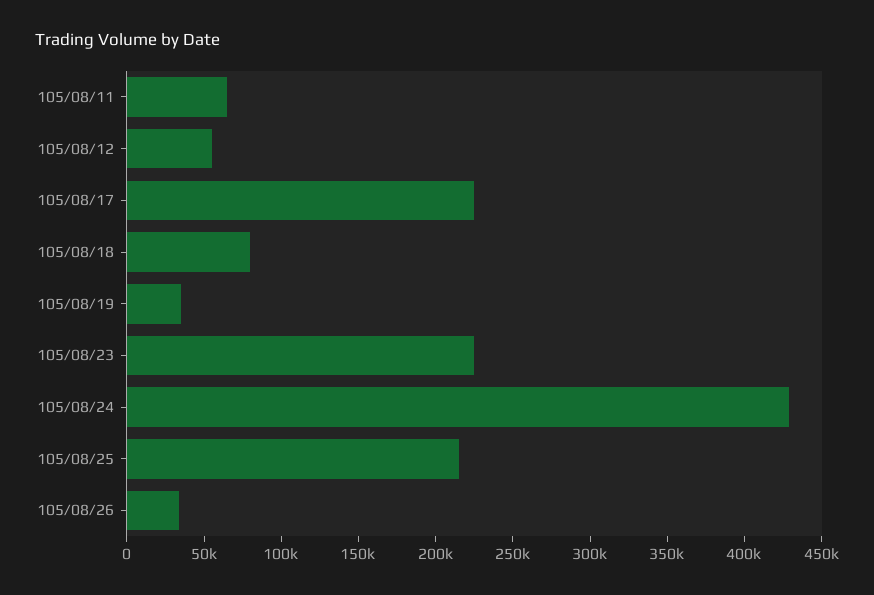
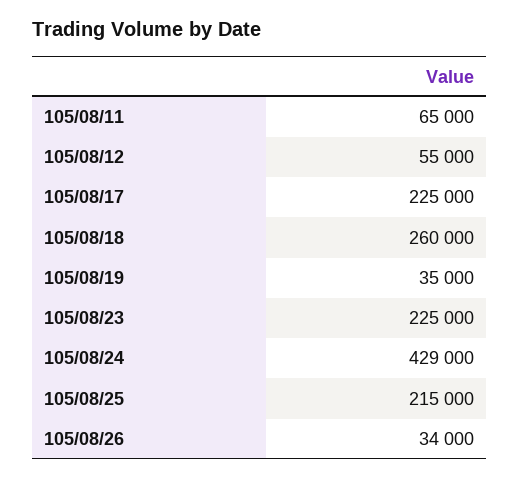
  {
    "105/08/11": 65000,
    "105/08/12": 55000,
    "105/08/17": 225000,
-   "105/08/18": 80000,
+   "105/08/18": 260000,
    "105/08/19": 35000,
    "105/08/23": 225000,
    "105/08/24": 429000,
    "105/08/25": 215000,
    "105/08/26": 34000
  }

